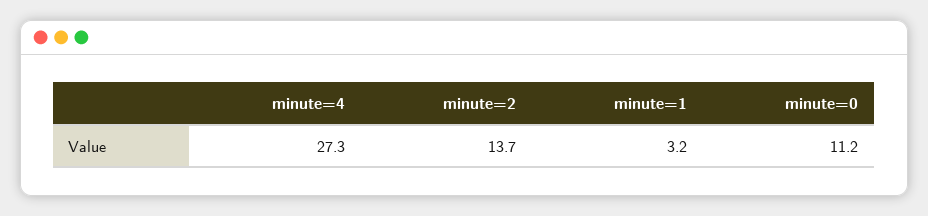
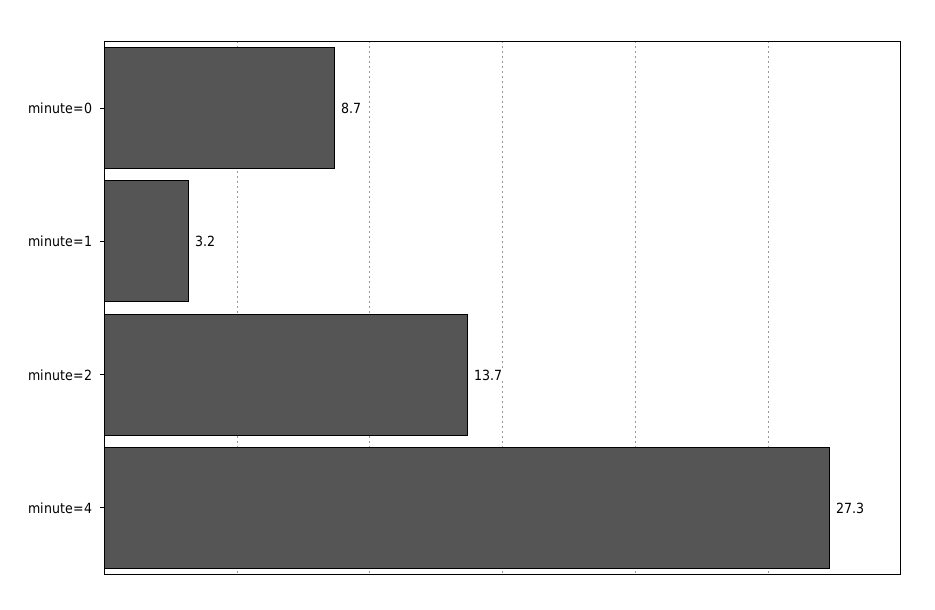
  {
    "minute=4": 27.3,
    "minute=2": 13.7,
    "minute=1": 3.2,
-   "minute=0": 11.2
+   "minute=0": 8.7
  }

